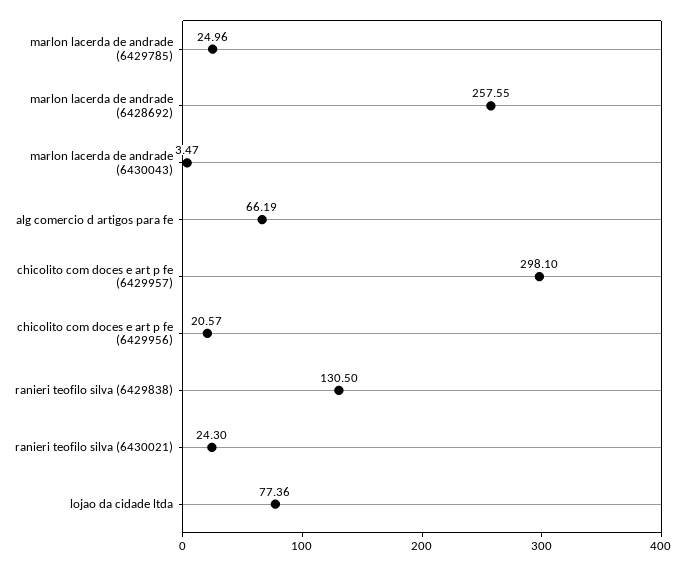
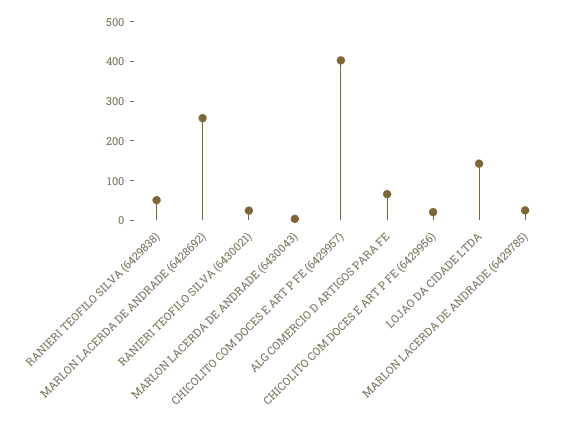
  {
    "marlon lacerda de andrade (6429785)": 24.96,
    "marlon lacerda de andrade (6428692)": 257.55,
    "marlon lacerda de andrade (6430043)": 3.47,
    "alg comercio d artigos para fe": 66.19,
-   "chicolito com doces e art p fe (6429957)": 298.1,
+   "chicolito com doces e art p fe (6429957)": 400,
    "chicolito com doces e art p fe (6429956)": 20.57,
-   "ranieri teofilo silva (6429838)": 130.5,
+   "ranieri teofilo silva (6429838)": 50,
    "ranieri teofilo silva (6430021)": 24.3,
-   "lojao da cidade ltda": 77.36
+   "lojao da cidade ltda": 150
  }

